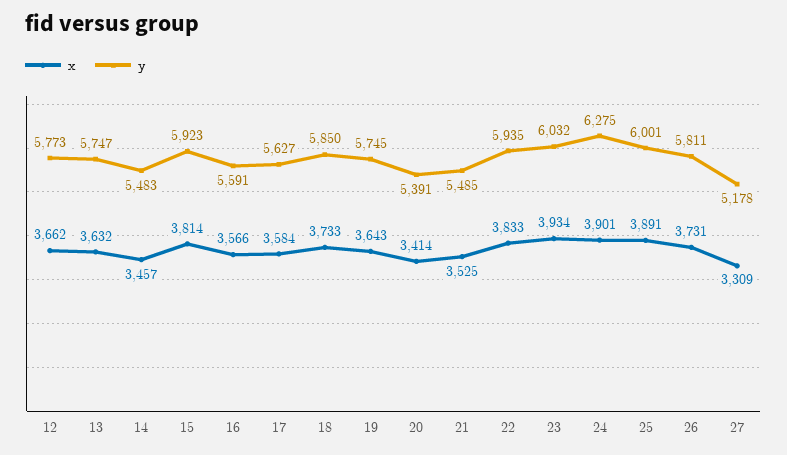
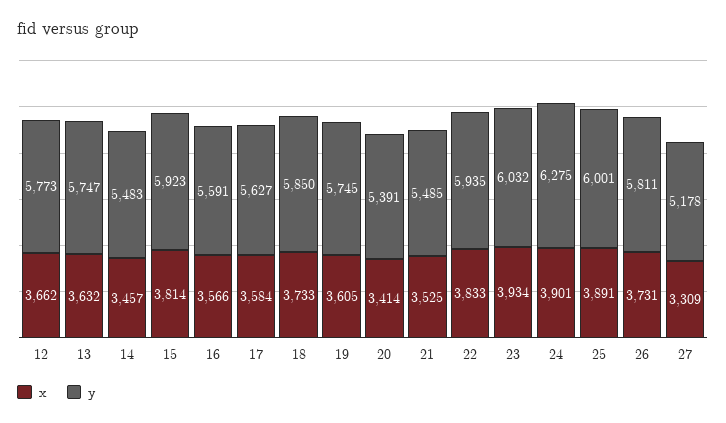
  {
    "x": {
      "12": 3662,
      "13": 3632,
      "14": 3457,
      "15": 3814,
      "16": 3566,
      "17": 3584,
      "18": 3733,
-     "19": 3643,
+     "19": 3605,
      "20": 3414,
      "21": 3525,
      "22": 3833,
      "23": 3934,
      "24": 3901,
      "25": 3891,
      "26": 3731,
      "27": 3309
    },
    "y": {
      "12": 5773,
      "13": 5747,
      "14": 5483,
      "15": 5923,
      "16": 5591,
      "17": 5627,
      "18": 5850,
      "19": 5745,
      "20": 5391,
      "21": 5485,
      "22": 5935,
      "23": 6032,
      "24": 6275,
      "25": 6001,
      "26": 5811,
      "27": 5178
    }
  }

